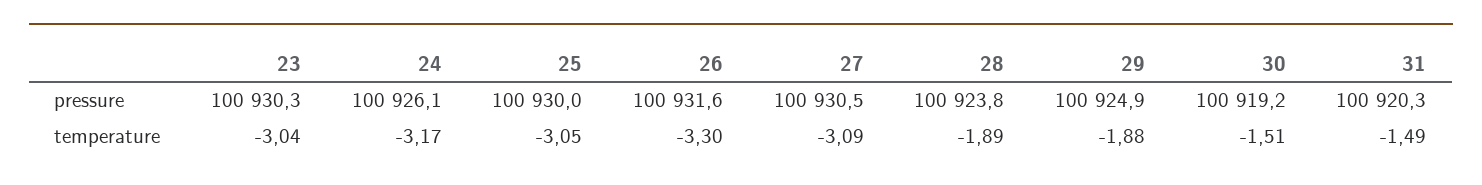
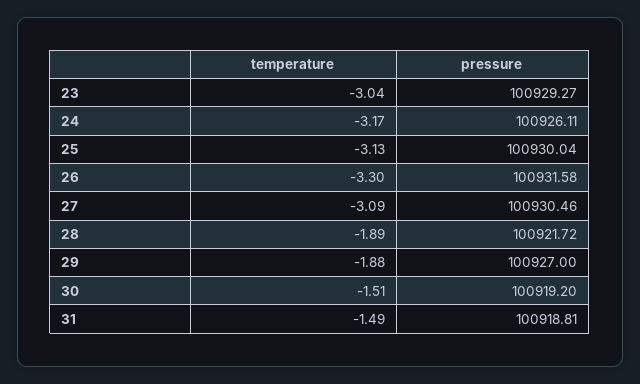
  {
    "23": {
-     "pressure": 100930.3,
+     "pressure": 100929.27,
      "temperature": -3.04
    },
    "24": {
      "pressure": 100926.11,
      "temperature": -3.17
    },
    "25": {
      "pressure": 100930.04,
-     "temperature": -3.05
+     "temperature": -3.13
    },
    "26": {
      "pressure": 100931.58,
      "temperature": -3.3
    },
    "27": {
      "pressure": 100930.46,
      "temperature": -3.09
    },
    "28": {
-     "pressure": 100923.8,
+     "pressure": 100921.72,
      "temperature": -1.89
    },
    "29": {
-     "pressure": 100924.9,
+     "pressure": 100927,
      "temperature": -1.88
    },
    "30": {
      "pressure": 100919.2,
      "temperature": -1.51
    },
    "31": {
-     "pressure": 100920.3,
+     "pressure": 100918.81,
      "temperature": -1.49
    }
  }

